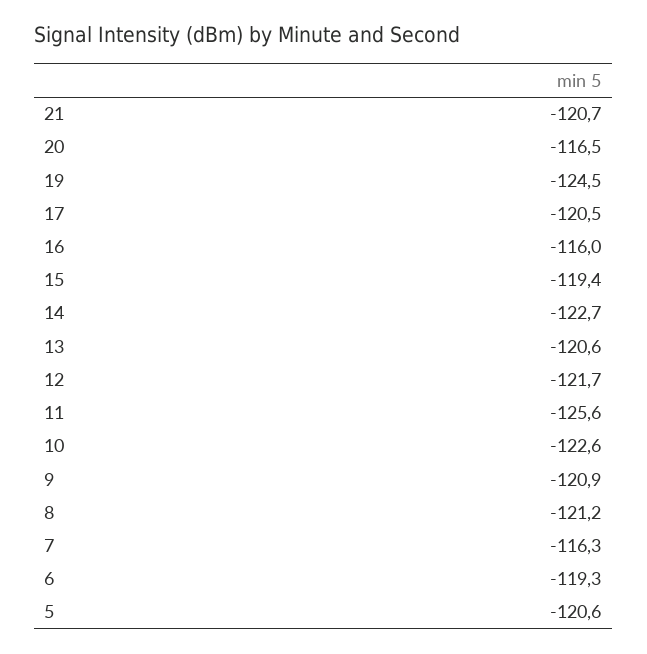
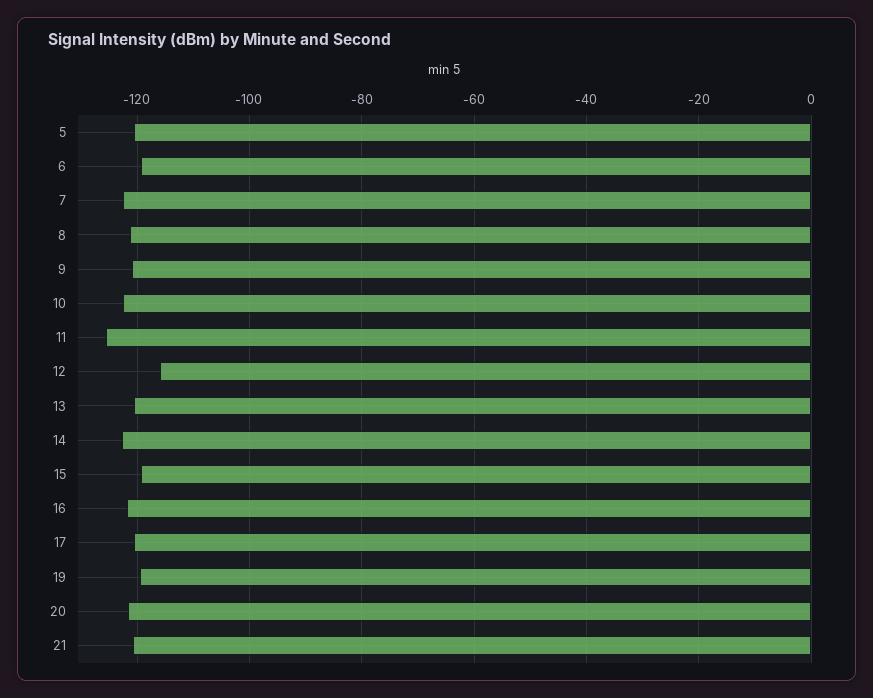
  {
    "21": -120.7,
-   "20": -116.5,
+   "20": -122,
-   "19": -124.5,
+   "19": -120,
    "17": -120.5,
-   "16": -116,
+   "16": -122,
    "15": -119.4,
    "14": -122.7,
    "13": -120.6,
-   "12": -121.7,
+   "12": -116,
    "11": -125.6,
    "10": -122.6,
    "9": -120.9,
    "8": -121.2,
-   "7": -116.3,
+   "7": -122,
    "6": -119.3,
    "5": -120.6
  }

